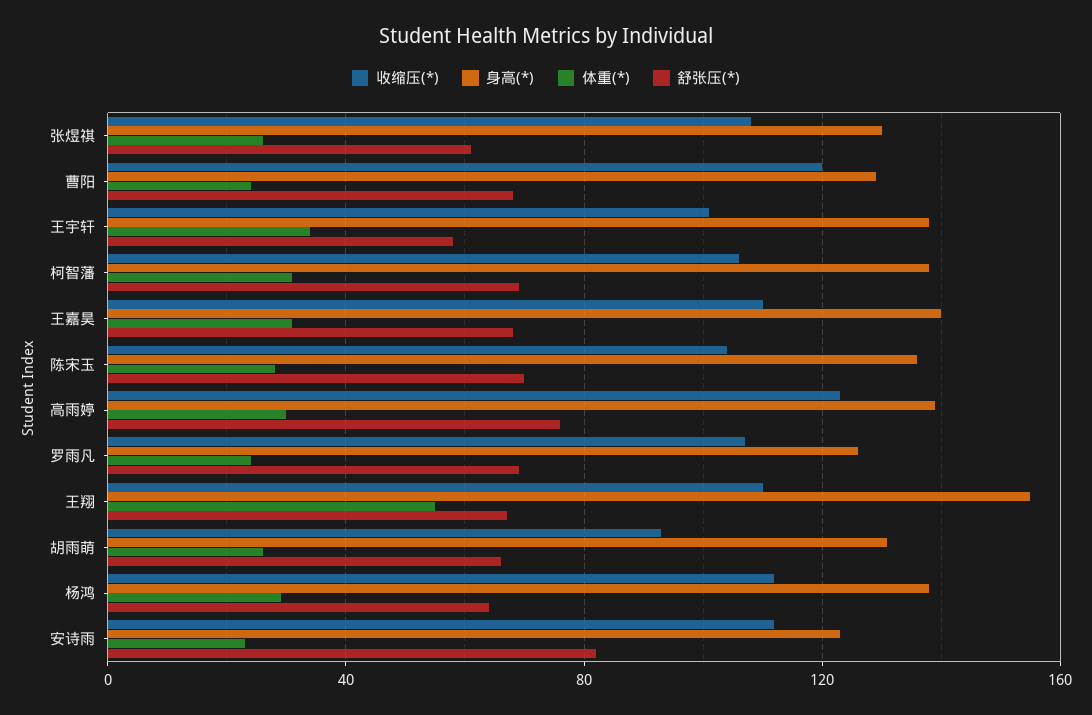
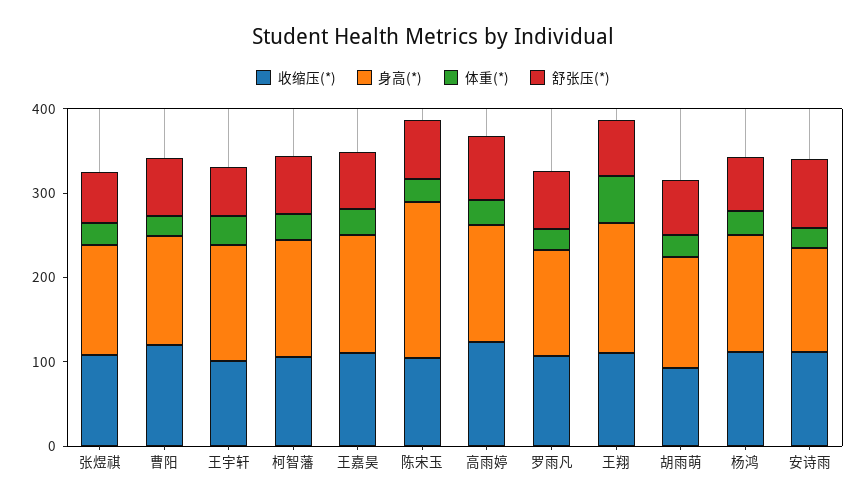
  {
    "收缩压(*)": {
      "张煜祺": 110,
      "曹阳": 120,
      "王宇轩": 100,
      "柯智藩": 105,
      "王嘉昊": 110,
      "陈宋玉": 105,
      "高雨婷": 125,
      "罗雨凡": 105,
      "王翔": 110,
      "胡雨萌": 95,
      "杨鸿": 110,
      "安诗雨": 110
    },
    "身高(*)": {
      "张煜祺": 130,
      "曹阳": 130,
      "王宇轩": 140,
      "柯智藩": 140,
      "王嘉昊": 140,
-     "陈宋玉": 135,
+     "陈宋玉": 180,
      "高雨婷": 140,
      "罗雨凡": 125,
      "王翔": 155,
      "胡雨萌": 130,
      "杨鸿": 140,
      "安诗雨": 125
    },
    "体重(*)": {
      "张煜祺": 25,
      "曹阳": 25,
      "王宇轩": 35,
      "柯智藩": 30,
      "王嘉昊": 30,
      "陈宋玉": 30,
      "高雨婷": 30,
      "罗雨凡": 25,
      "王翔": 55,
      "胡雨萌": 25,
      "杨鸿": 30,
      "安诗雨": 25
    },
    "舒张压(*)": {
      "张煜祺": 60,
      "曹阳": 70,
      "王宇轩": 60,
      "柯智藩": 70,
      "王嘉昊": 70,
      "陈宋玉": 70,
      "高雨婷": 75,
      "罗雨凡": 70,
      "王翔": 65,
      "胡雨萌": 65,
      "杨鸿": 65,
      "安诗雨": 80
    }
  }

